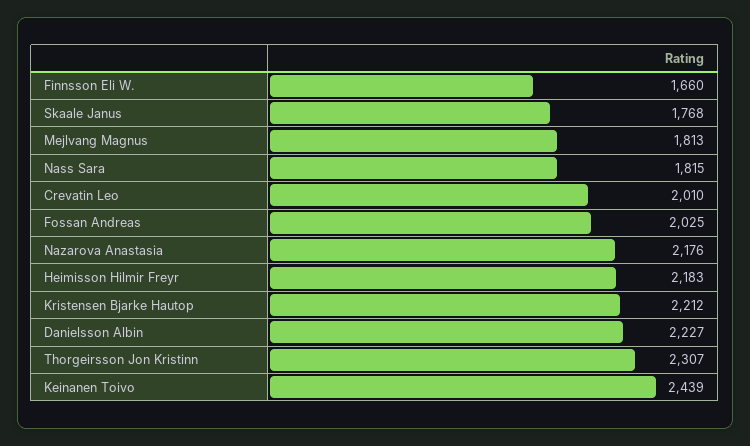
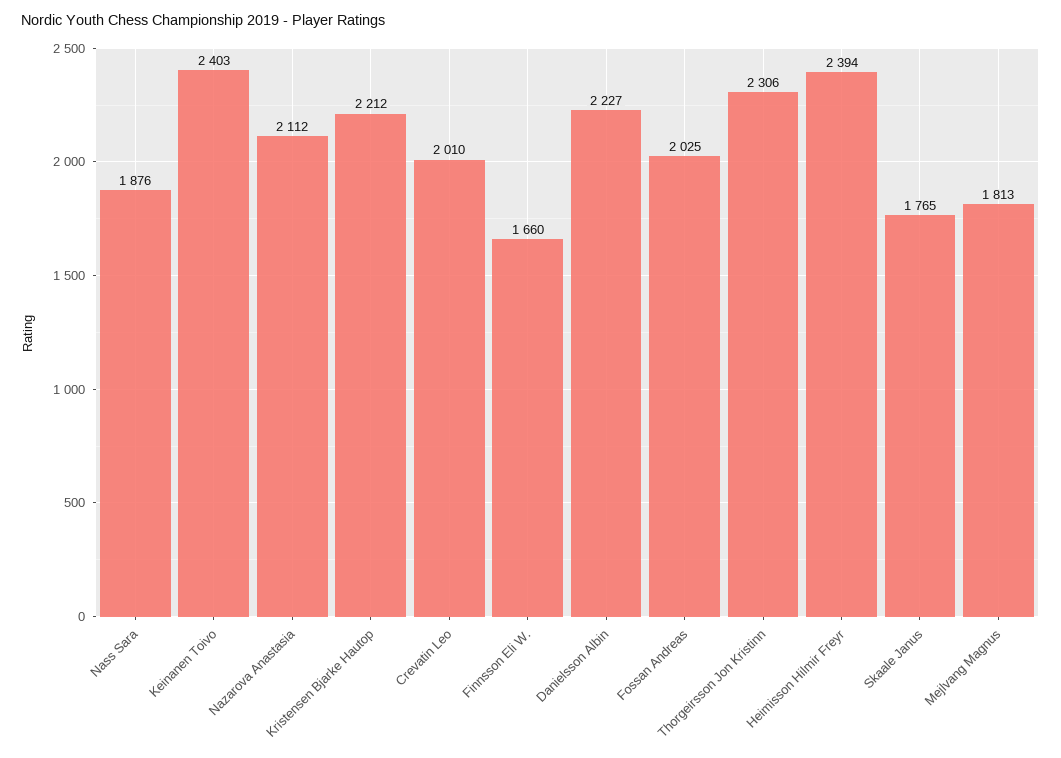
  {
    "Finnsson Eli W.": 1660,
-   "Skaale Janus": 1768,
+   "Skaale Janus": 1765,
    "Mejlvang Magnus": 1813,
-   "Nass Sara": 1815,
+   "Nass Sara": 1876,
    "Crevatin Leo": 2010,
    "Fossan Andreas": 2025,
-   "Nazarova Anastasia": 2176,
+   "Nazarova Anastasia": 2112,
-   "Heimisson Hilmir Freyr": 2183,
+   "Heimisson Hilmir Freyr": 2394,
    "Kristensen Bjarke Hautop": 2212,
    "Danielsson Albin": 2227,
-   "Thorgeirsson Jon Kristinn": 2307,
+   "Thorgeirsson Jon Kristinn": 2306,
-   "Keinanen Toivo": 2439
+   "Keinanen Toivo": 2403
  }

